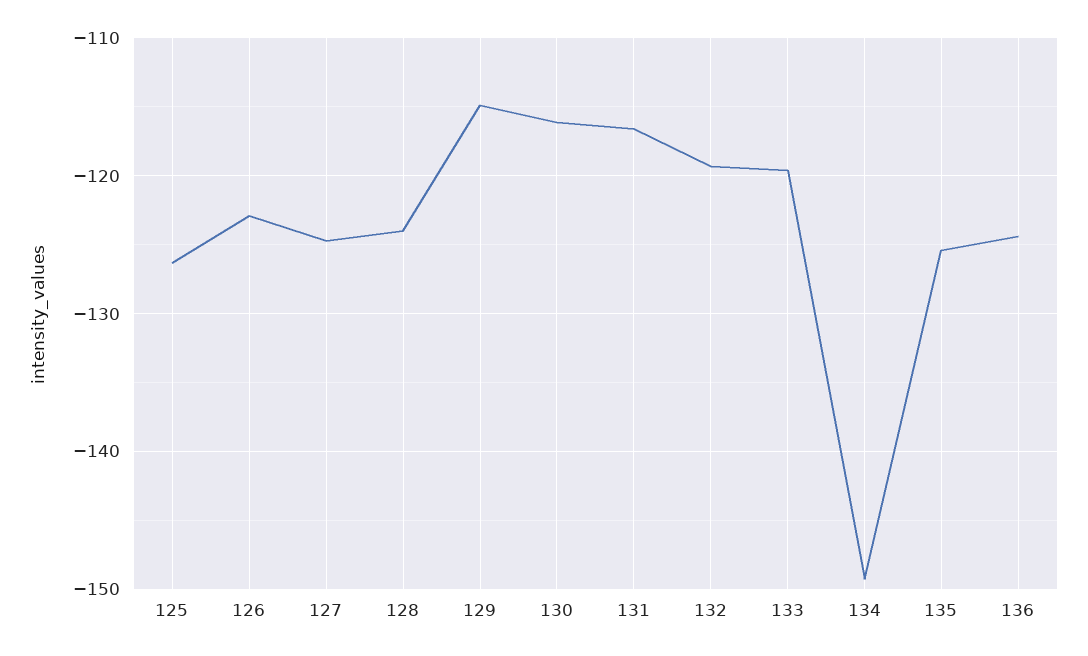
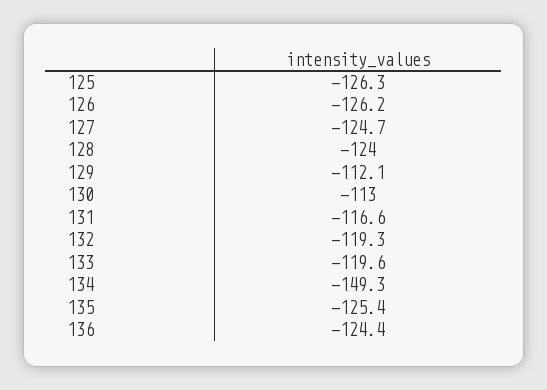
  {
    "125": -126.3,
-   "126": -123,
+   "126": -126.2,
    "127": -124.7,
    "128": -124,
-   "129": -115,
+   "129": -112.1,
-   "130": -116,
+   "130": -113,
    "131": -116.6,
    "132": -119.3,
    "133": -119.6,
    "134": -149.3,
    "135": -125.4,
    "136": -124.4
  }

